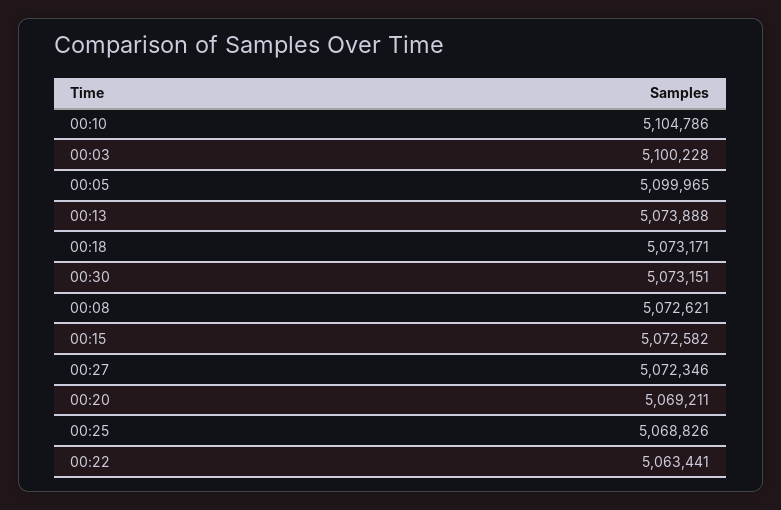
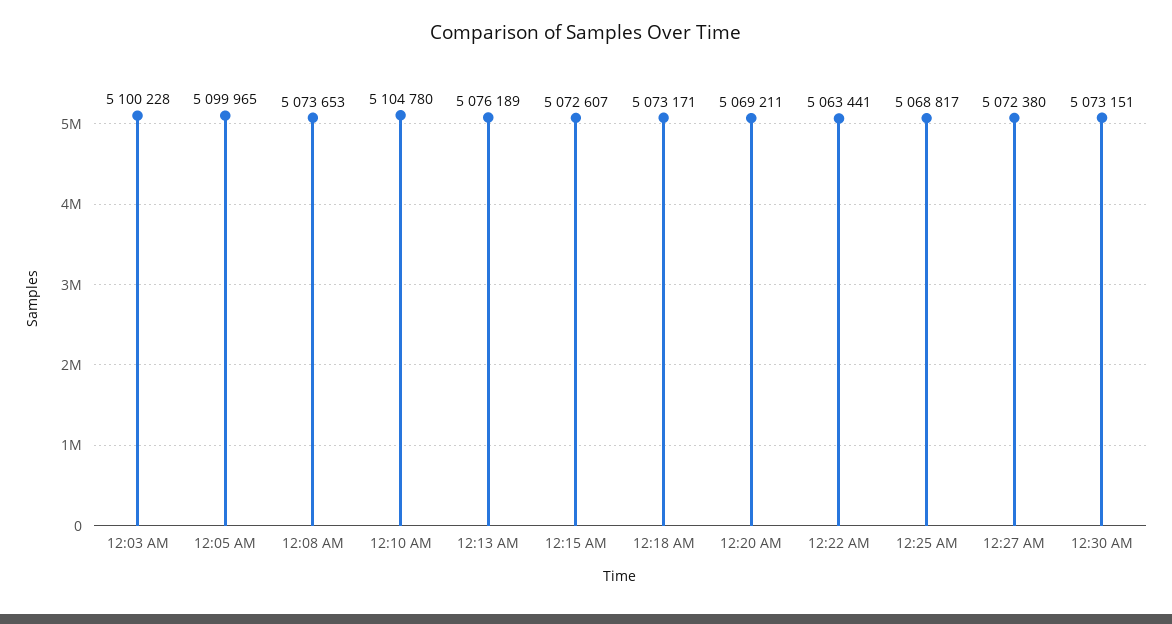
  {
-   "00:10": 5104786,
+   "00:10": 5104780,
    "00:03": 5100228,
    "00:05": 5099965,
-   "00:13": 5073888,
+   "00:13": 5076189,
    "00:18": 5073171,
    "00:30": 5073151,
-   "00:08": 5072621,
+   "00:08": 5073653,
-   "00:15": 5072582,
+   "00:15": 5072607,
-   "00:27": 5072346,
+   "00:27": 5072380,
    "00:20": 5069211,
-   "00:25": 5068826,
+   "00:25": 5068817,
    "00:22": 5063441
  }

